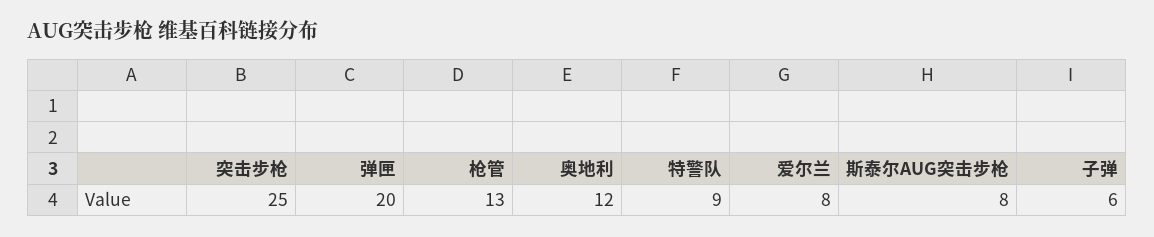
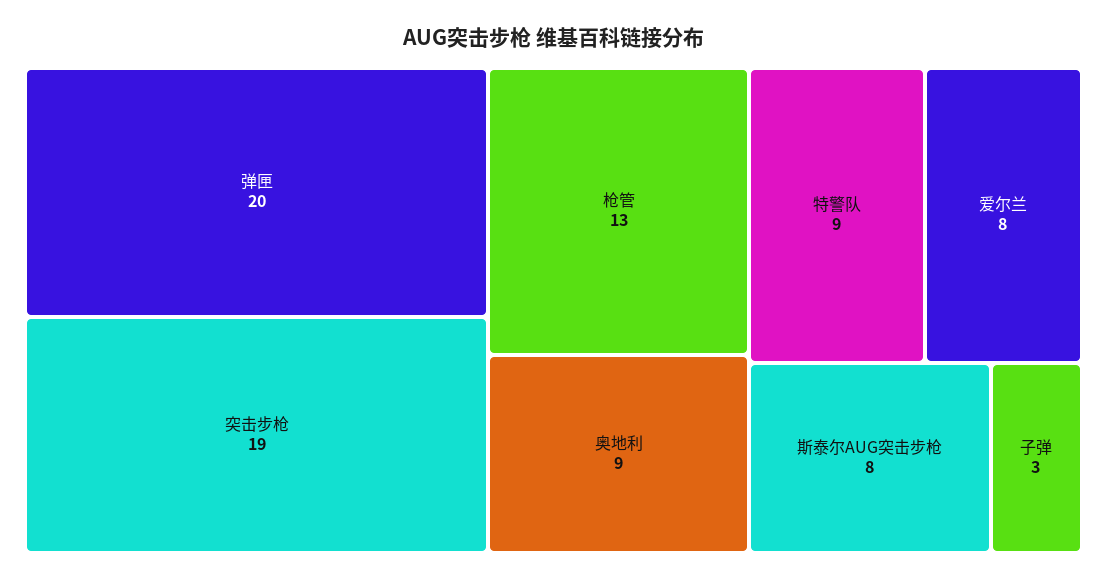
  {
-   "突击步枪": 25,
+   "突击步枪": 19,
    "弹匣": 20,
    "枪管": 13,
-   "奥地利": 12,
+   "奥地利": 9,
    "特警队": 9,
    "爱尔兰": 8,
    "斯泰尔AUG突击步枪": 8,
-   "子弹": 6
+   "子弹": 3
  }

